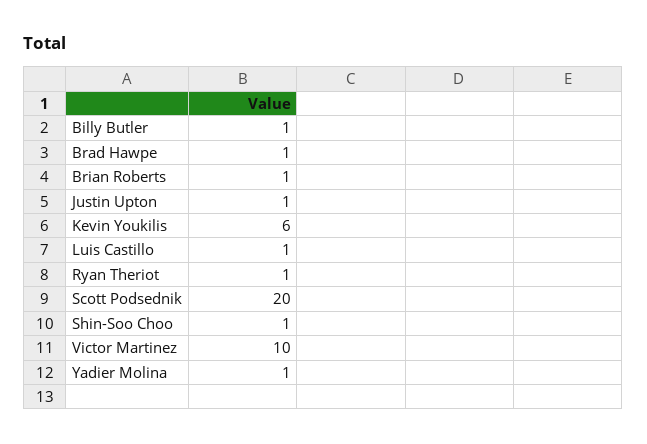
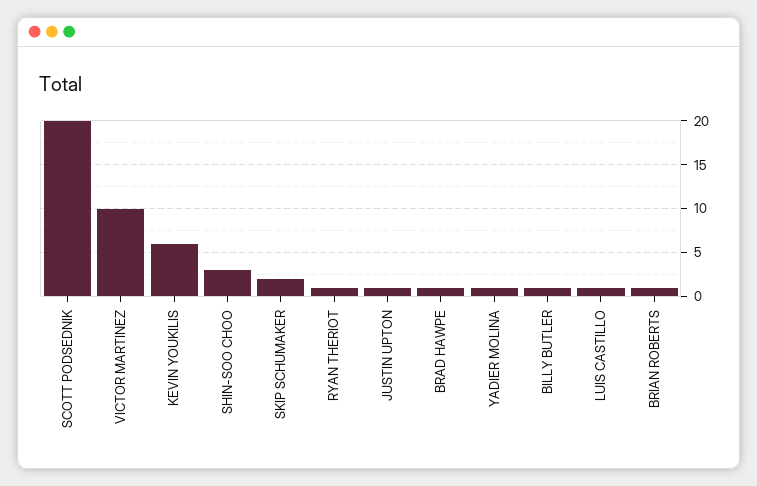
  {
    "Billy Butler": 1,
    "Brad Hawpe": 1,
    "Brian Roberts": 1,
    "Justin Upton": 1,
    "Kevin Youkilis": 6,
    "Luis Castillo": 1,
    "Ryan Theriot": 1,
    "Scott Podsednik": 20,
-   "Shin-Soo Choo": 1,
+   "Shin-Soo Choo": 3,
    "Victor Martinez": 10,
-   "Yadier Molina": 1
+   "Yadier Molina": 1,
+   "SKIP SCHUMAKER": 2
  }

